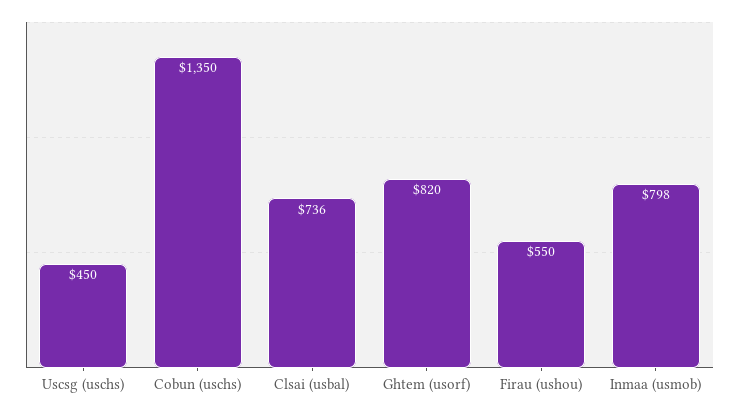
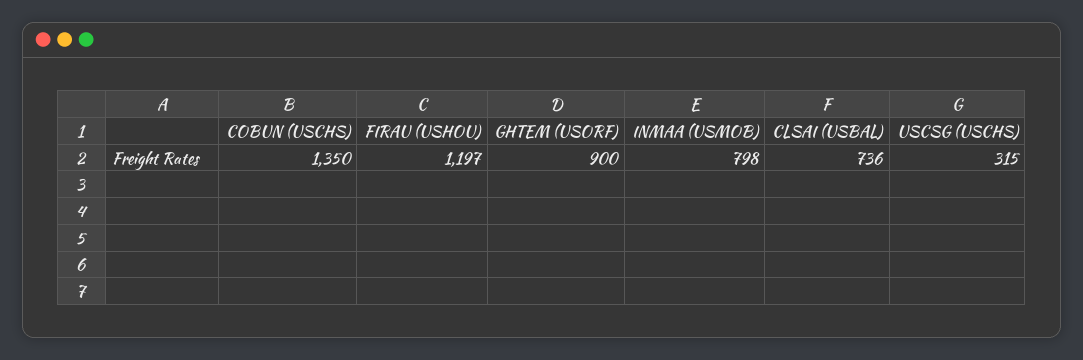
  {
-   "Uscsg (uschs)": 450,
+   "Uscsg (uschs)": 315,
    "Cobun (uschs)": 1350,
    "Clsai (usbal)": 736,
-   "Ghtem (usorf)": 820,
+   "Ghtem (usorf)": 900,
-   "Firau (ushou)": 550,
+   "Firau (ushou)": 1197,
    "Inmaa (usmob)": 798
  }

